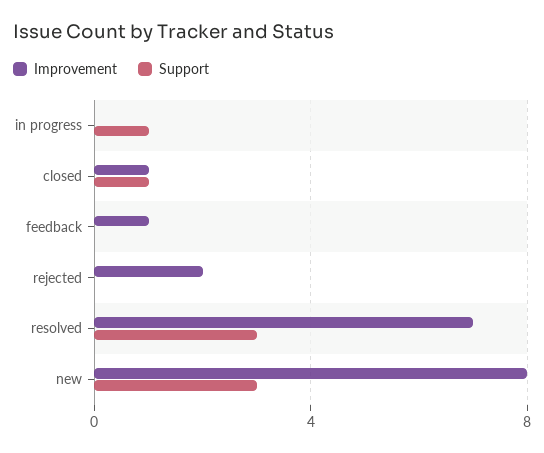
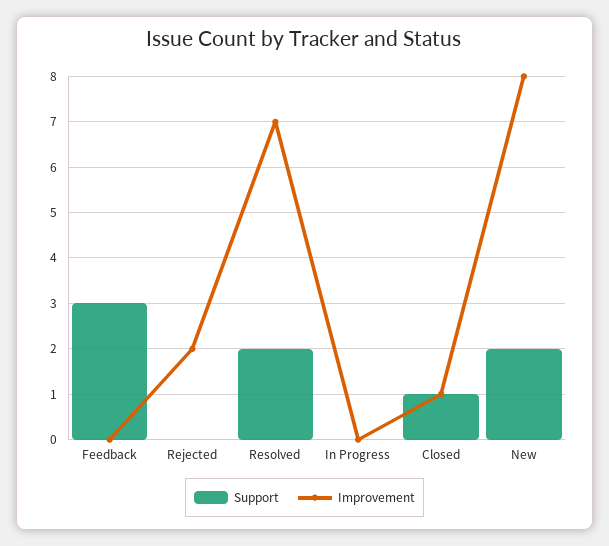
  {
    "Improvement": {
      "in progress": 0,
      "closed": 1,
-     "feedback": 1,
+     "feedback": 0,
      "rejected": 2,
      "resolved": 7,
      "new": 8
    },
    "Support": {
-     "in progress": 1,
+     "in progress": 0,
      "closed": 1,
-     "feedback": 0,
+     "feedback": 3,
      "rejected": 0,
-     "resolved": 3,
+     "resolved": 2,
-     "new": 3
+     "new": 2
    }
  }

